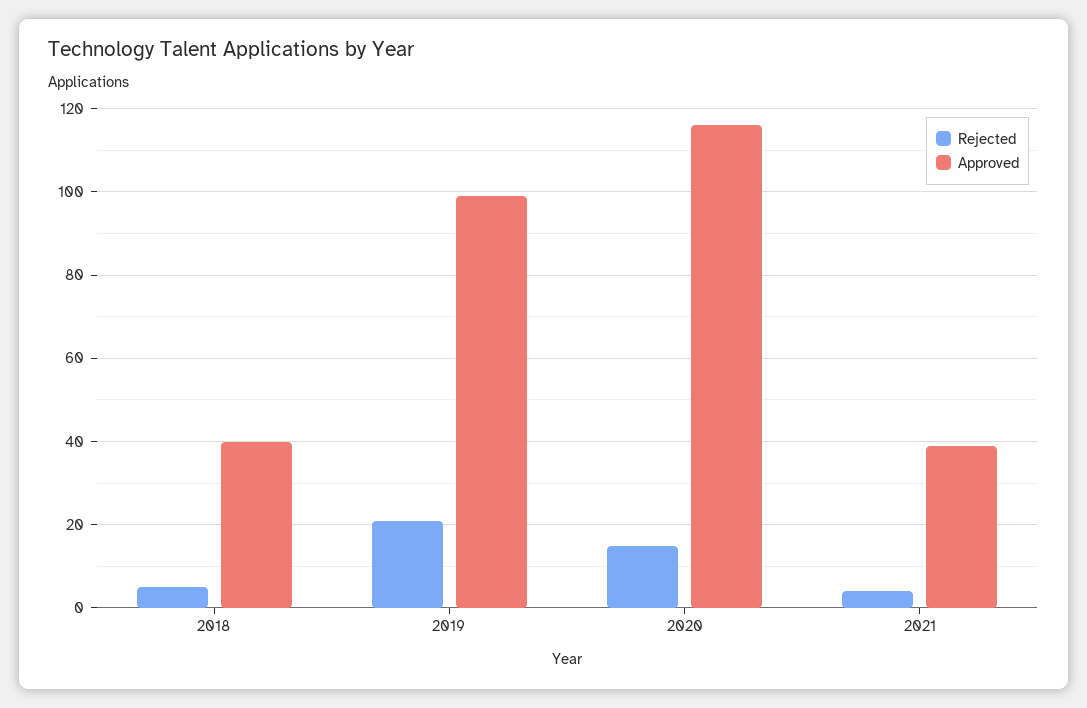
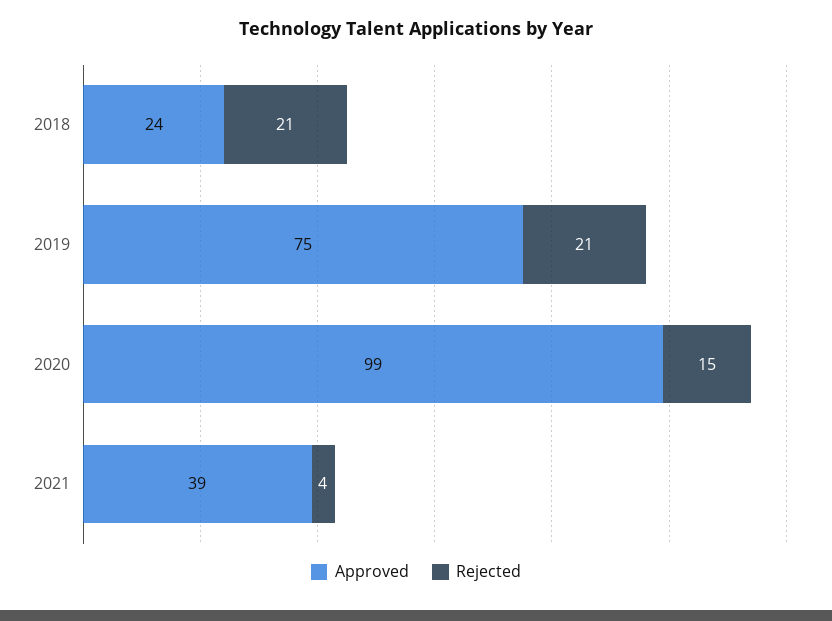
  {
    "Rejected": {
-     "2018": 5,
+     "2018": 21,
      "2019": 21,
      "2020": 15,
      "2021": 4
    },
    "Approved": {
-     "2018": 40,
+     "2018": 24,
-     "2019": 100,
+     "2019": 75,
-     "2020": 115,
+     "2020": 99,
      "2021": 39
    }
  }

